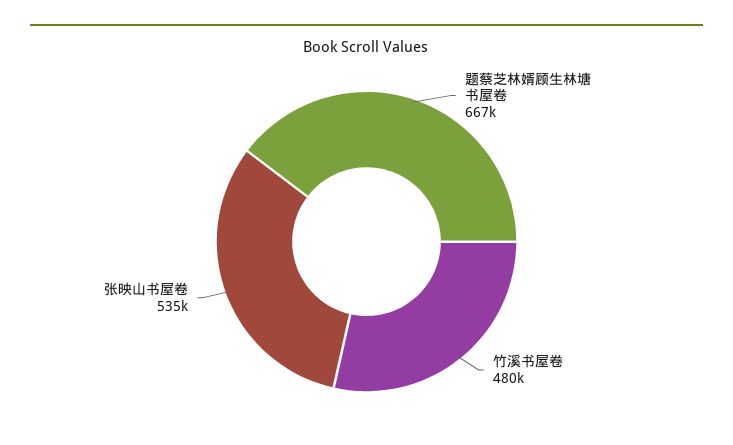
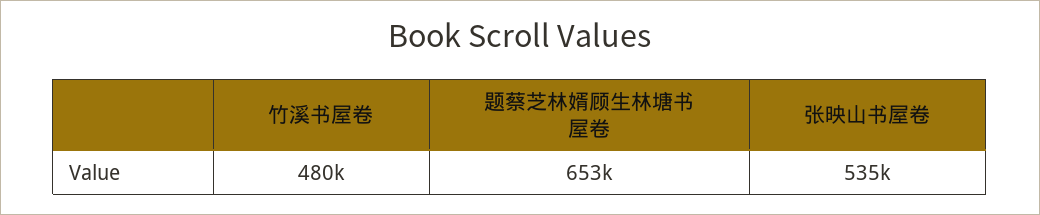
  {
-   "题蔡芝林婿顾生林塘书屋卷": 667000,
+   "题蔡芝林婿顾生林塘书屋卷": 653000,
    "竹溪书屋卷": 480000,
    "张映山书屋卷": 535000
  }

